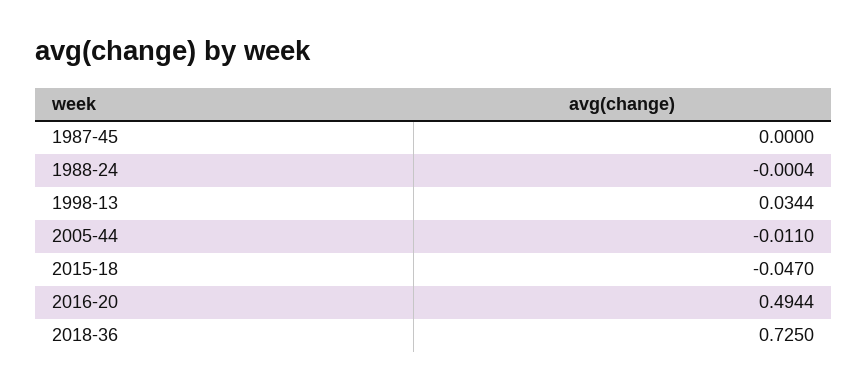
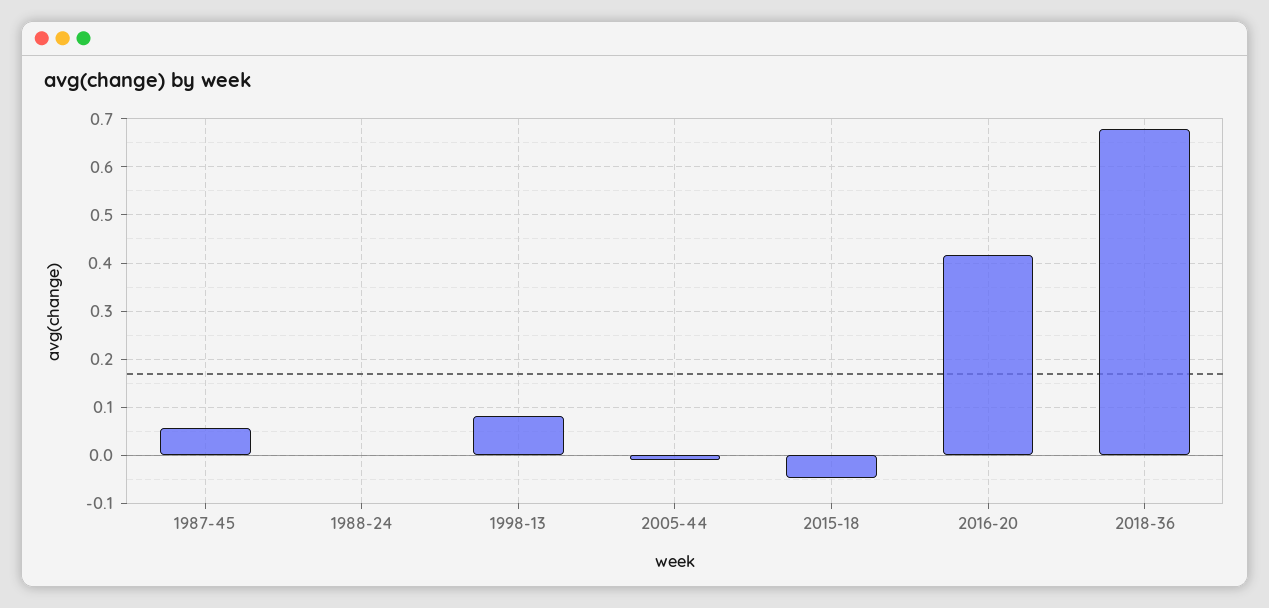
  {
-   "1987-45": 0,
+   "1987-45": 0.06,
    "1988-24": -0.0004,
-   "1998-13": 0.0344,
+   "1998-13": 0.08,
    "2005-44": -0.011,
    "2015-18": -0.047,
-   "2016-20": 0.4944,
+   "2016-20": 0.42,
-   "2018-36": 0.725
+   "2018-36": 0.68
  }

